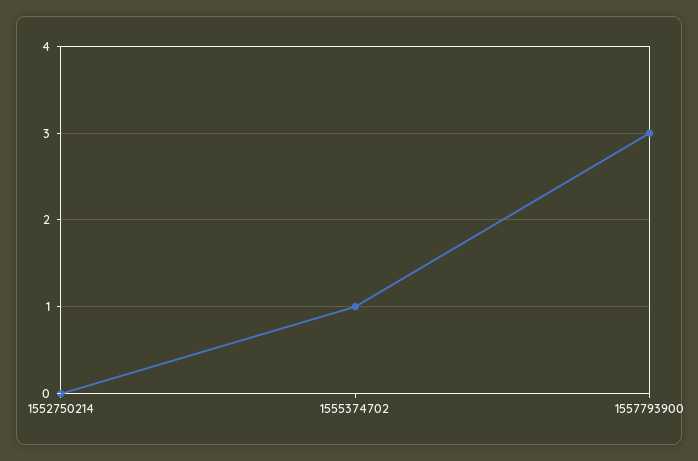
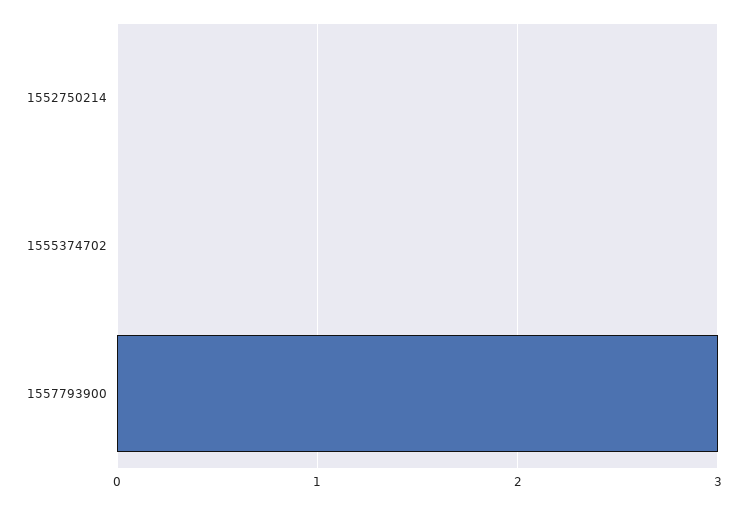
  {
    "1552750214": 0,
-   "1555374702": 1,
+   "1555374702": 0,
    "1557793900": 3
  }

